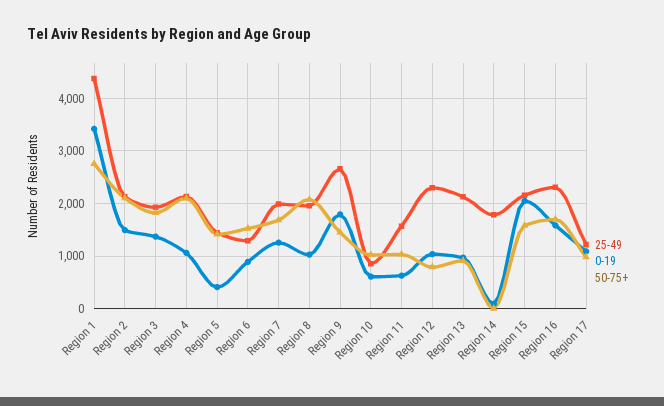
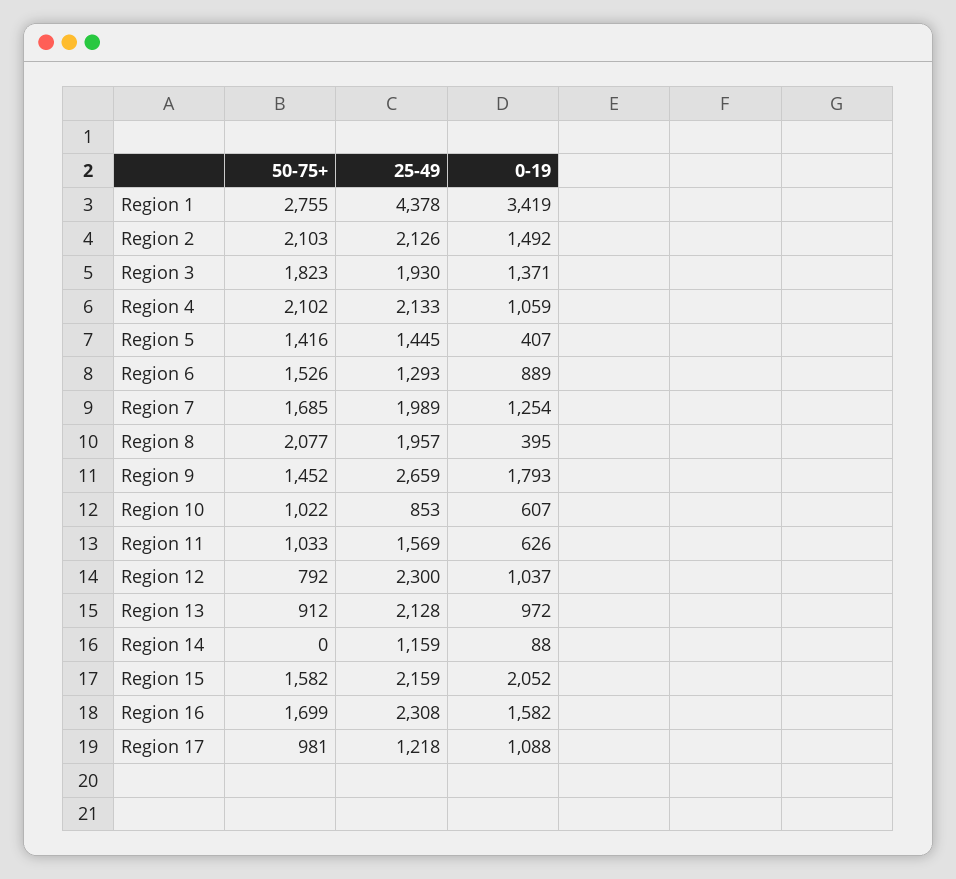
  {
    "25-49": {
      "Region 1": 4378,
      "Region 2": 2126,
      "Region 3": 1930,
      "Region 4": 2133,
      "Region 5": 1445,
      "Region 6": 1293,
      "Region 7": 1989,
      "Region 8": 1957,
      "Region 9": 2659,
      "Region 10": 853,
      "Region 11": 1569,
      "Region 12": 2300,
      "Region 13": 2128,
-     "Region 14": 1800,
+     "Region 14": 1159,
      "Region 15": 2159,
      "Region 16": 2308,
      "Region 17": 1218
    },
    "0-19": {
      "Region 1": 3419,
      "Region 2": 1492,
      "Region 3": 1371,
      "Region 4": 1059,
      "Region 5": 407,
      "Region 6": 889,
      "Region 7": 1254,
-     "Region 8": 1000,
+     "Region 8": 395,
      "Region 9": 1793,
      "Region 10": 607,
      "Region 11": 626,
      "Region 12": 1037,
      "Region 13": 972,
      "Region 14": 88,
      "Region 15": 2052,
      "Region 16": 1582,
      "Region 17": 1088
    },
    "50-75+": {
      "Region 1": 2755,
      "Region 2": 2103,
      "Region 3": 1823,
      "Region 4": 2102,
      "Region 5": 1416,
      "Region 6": 1526,
      "Region 7": 1685,
      "Region 8": 2077,
      "Region 9": 1452,
      "Region 10": 1022,
      "Region 11": 1033,
      "Region 12": 792,
      "Region 13": 912,
      "Region 14": 0,
      "Region 15": 1582,
      "Region 16": 1699,
      "Region 17": 981
    }
  }

